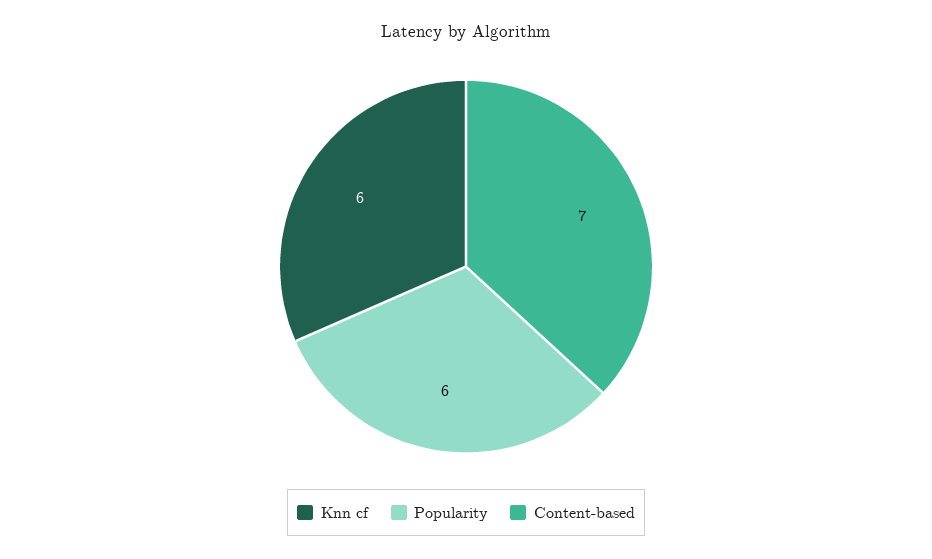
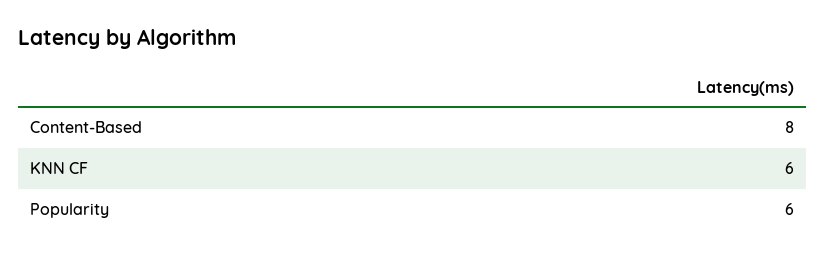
  {
    "Knn cf": 6,
    "Popularity": 6,
-   "Content-based": 7
+   "Content-based": 8
  }

